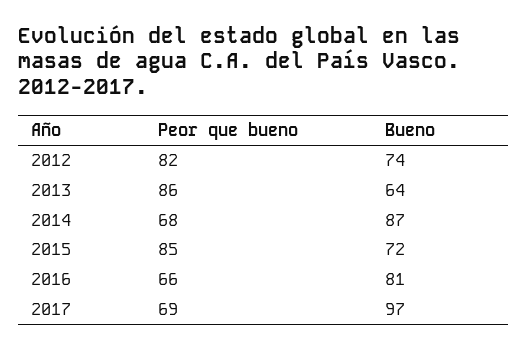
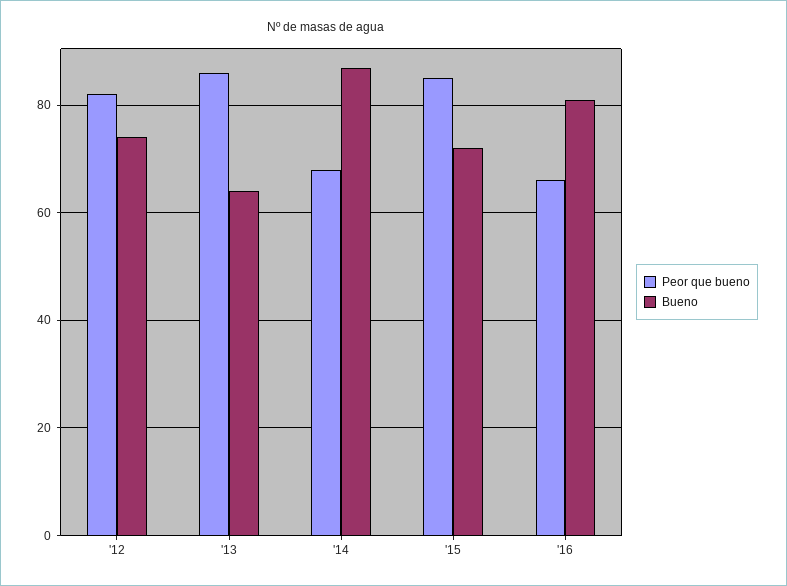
  {
    "Peor que bueno": {
      "2012": 82,
      "2013": 86,
      "2014": 68,
      "2015": 85,
-     "2016": 66,
+     "2016": 66
-     "2017": 69
    },
    "Bueno": {
      "2012": 74,
      "2013": 64,
      "2014": 87,
      "2015": 72,
-     "2016": 81,
+     "2016": 81
-     "2017": 97
    }
  }

